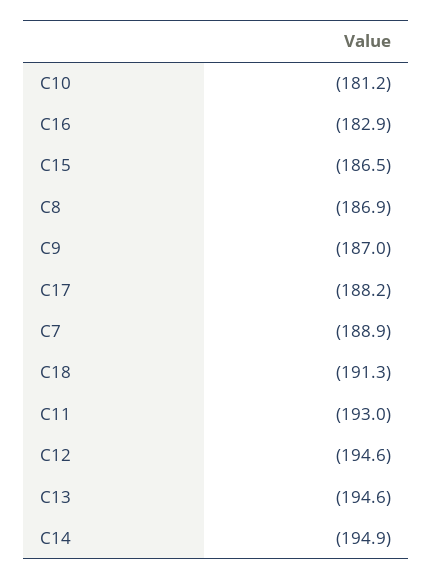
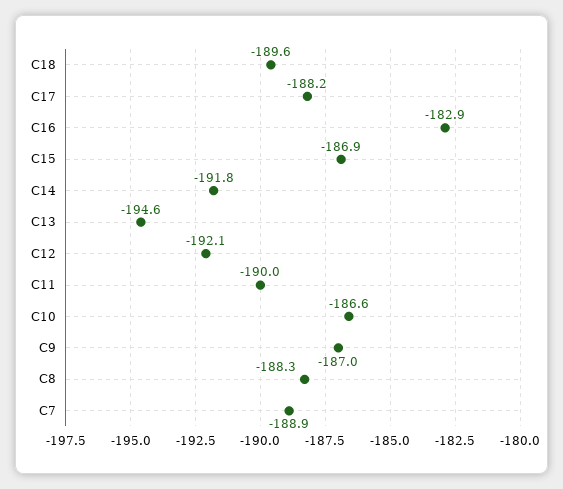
  {
-   "C10": -181.2,
+   "C10": -186.6,
    "C16": -182.9,
-   "C15": -186.5,
+   "C15": -186.9,
-   "C8": -186.9,
+   "C8": -188.3,
    "C9": -187,
    "C17": -188.2,
    "C7": -188.9,
-   "C18": -191.3,
+   "C18": -189.6,
-   "C11": -193,
+   "C11": -190,
-   "C12": -194.6,
+   "C12": -192.1,
    "C13": -194.6,
-   "C14": -194.9
+   "C14": -191.8
  }

